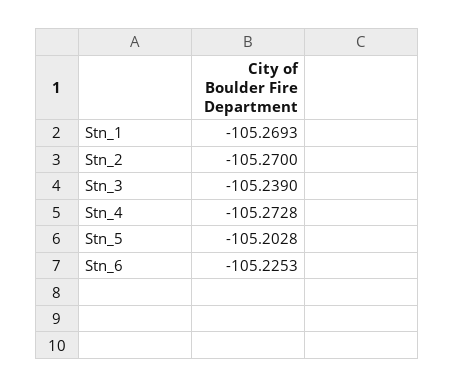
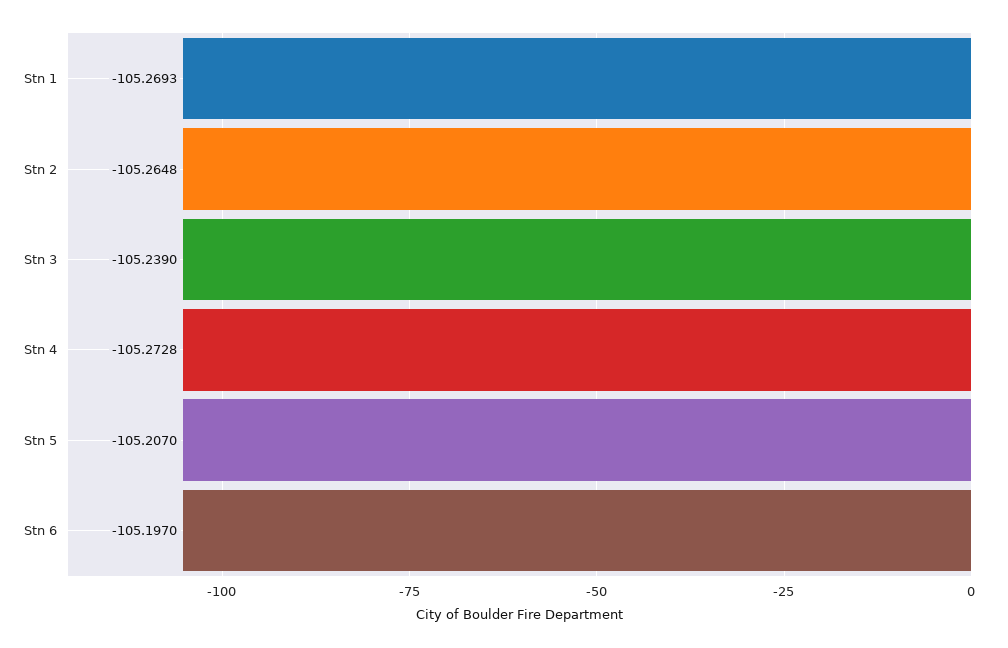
  {
    "Stn_1": -105.2693,
-   "Stn_2": -105.27,
+   "Stn_2": -105.2648,
    "Stn_3": -105.239,
    "Stn_4": -105.2728,
-   "Stn_5": -105.2028,
+   "Stn_5": -105.207,
-   "Stn_6": -105.2253
+   "Stn_6": -105.197
  }

